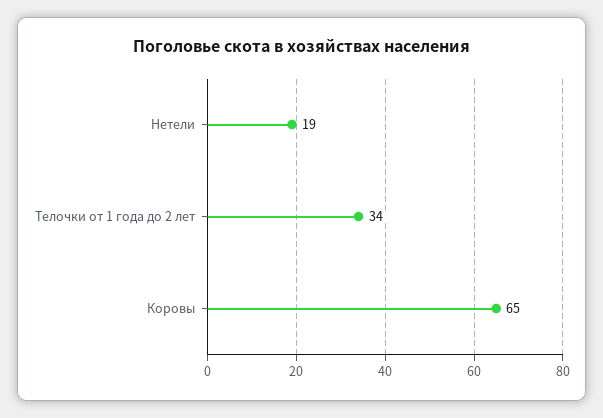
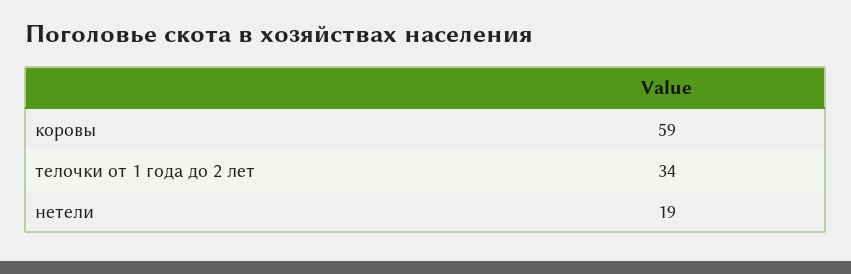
  {
    "Нетели": 19,
    "Телочки от 1 года до 2 лет": 34,
-   "Коровы": 65
+   "Коровы": 59
  }

